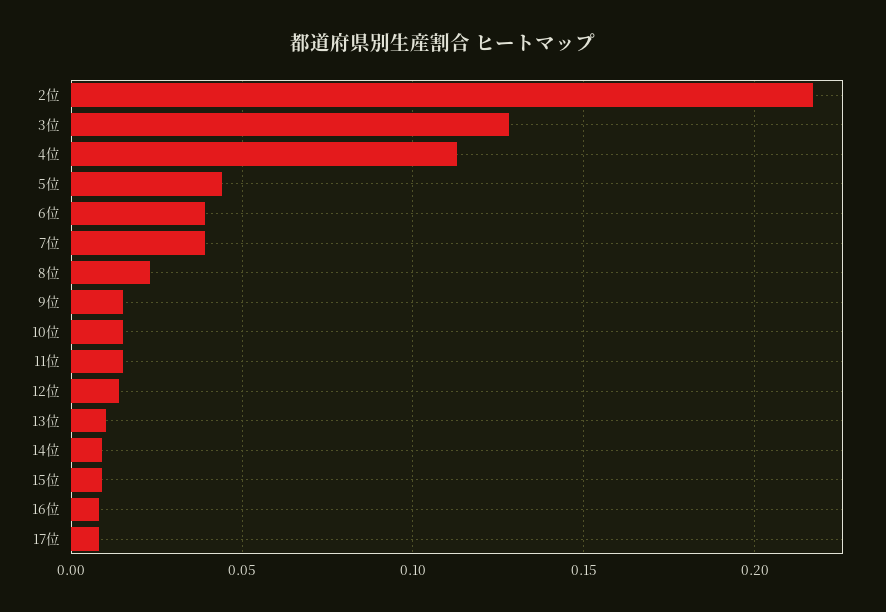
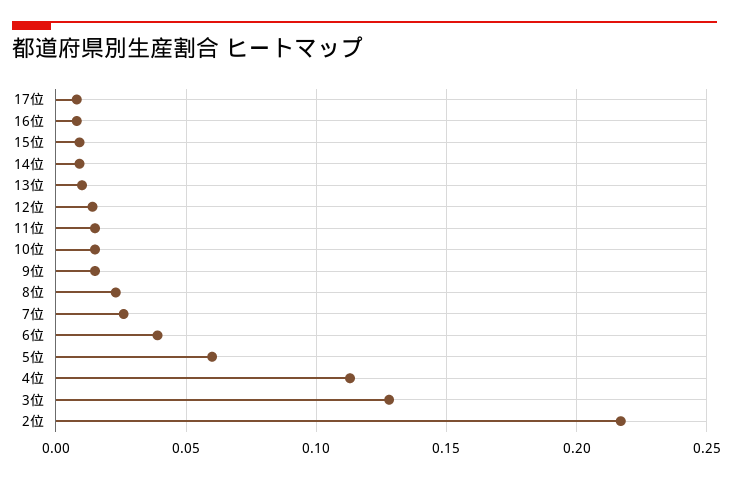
  {
    "2位": 0.215,
    "3位": 0.13,
    "4位": 0.115,
-   "5位": 0.045,
+   "5位": 0.06,
    "6位": 0.04,
-   "7位": 0.04,
+   "7位": 0.025,
    "8位": 0.025,
    "9位": 0.015,
    "10位": 0.015,
    "11位": 0.015,
    "12位": 0.015,
    "13位": 0.01,
    "14位": 0.01,
    "15位": 0.01,
    "16位": 0.01,
    "17位": 0.01
  }

